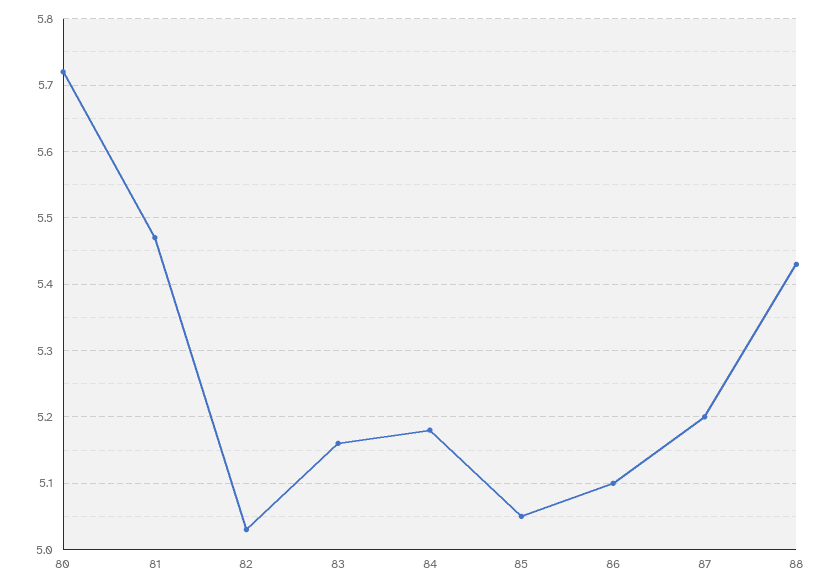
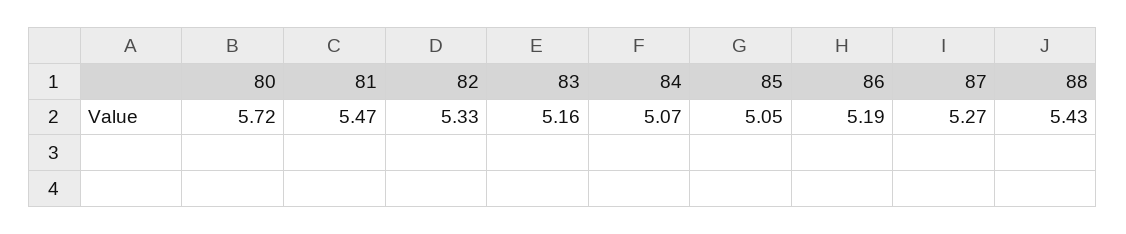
  {
    "80": 5.72,
    "81": 5.47,
-   "82": 5.03,
+   "82": 5.33,
    "83": 5.16,
-   "84": 5.18,
+   "84": 5.07,
    "85": 5.05,
-   "86": 5.1,
+   "86": 5.19,
-   "87": 5.2,
+   "87": 5.27,
    "88": 5.43
  }

